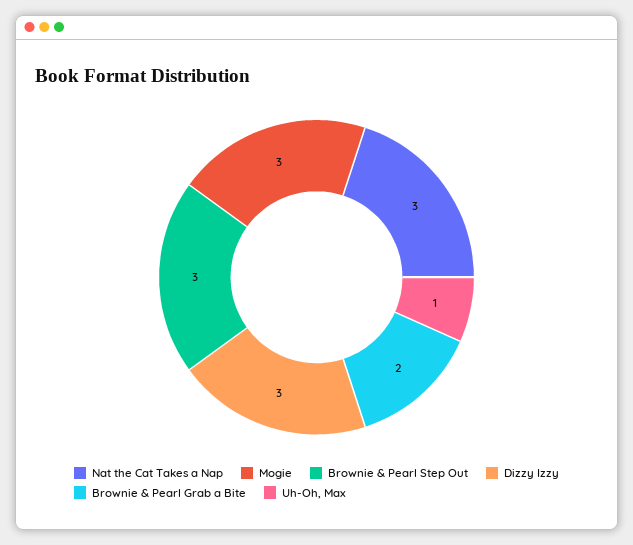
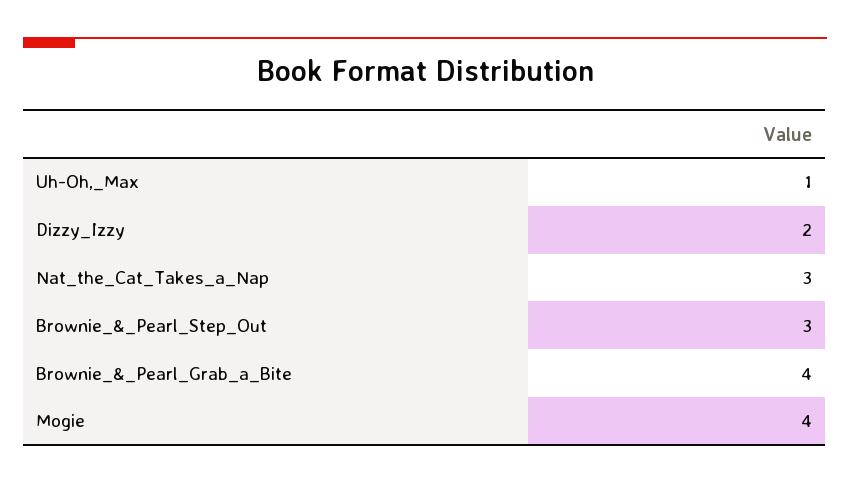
  {
    "Nat the Cat Takes a Nap": 3,
-   "Mogie": 3,
+   "Mogie": 4,
    "Brownie & Pearl Step Out": 3,
-   "Dizzy Izzy": 3,
+   "Dizzy Izzy": 2,
-   "Brownie & Pearl Grab a Bite": 2,
+   "Brownie & Pearl Grab a Bite": 4,
    "Uh-Oh, Max": 1
  }

